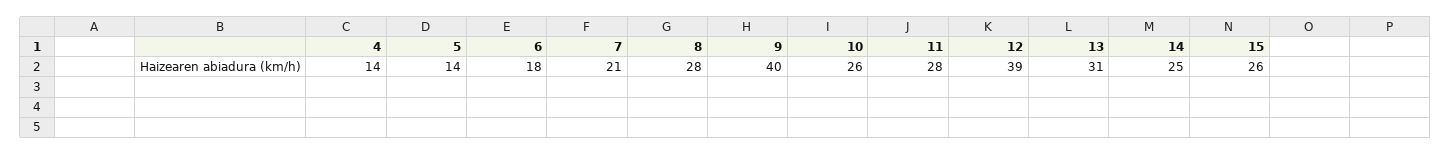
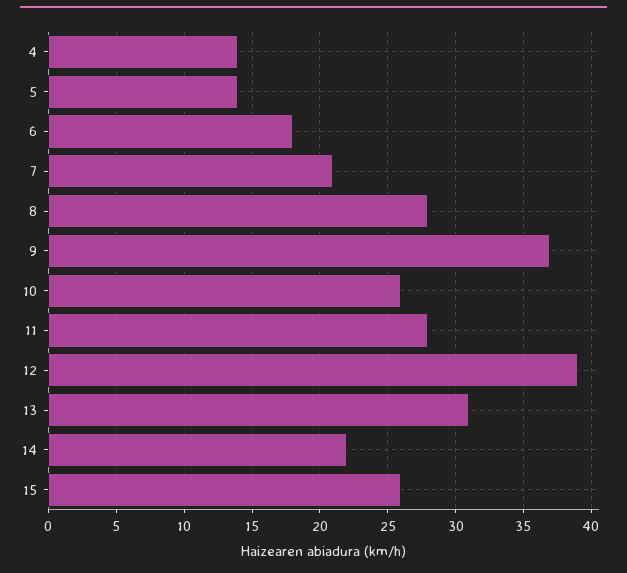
  {
    "4": 14,
    "5": 14,
    "6": 18,
    "7": 21,
    "8": 28,
-   "9": 40,
+   "9": 37,
    "10": 26,
    "11": 28,
    "12": 39,
    "13": 31,
-   "14": 25,
+   "14": 22,
    "15": 26
  }

